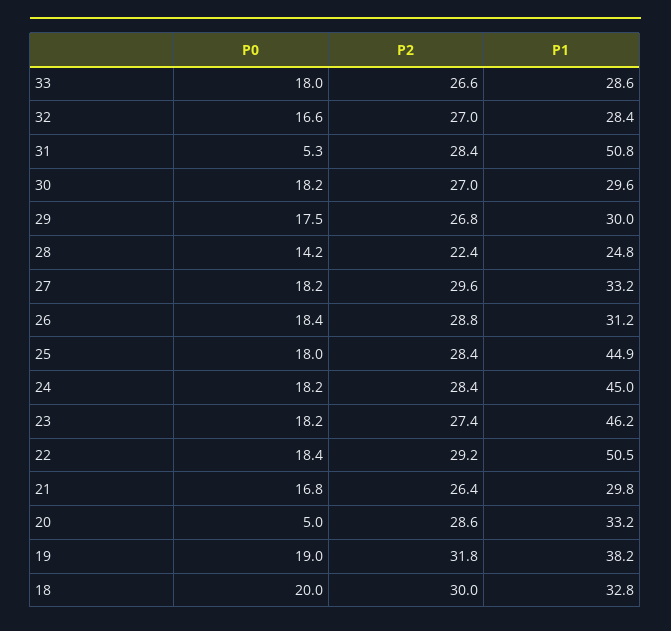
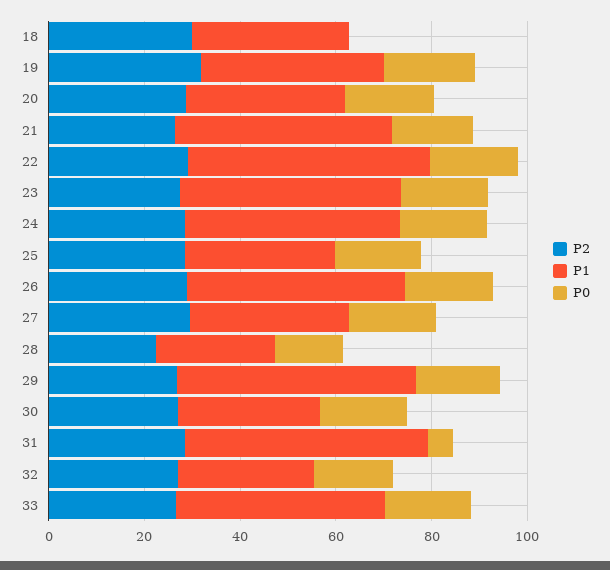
  {
    "P0": {
      "33": 18,
      "32": 16.6,
      "31": 5.3,
      "30": 18.2,
      "29": 17.5,
      "28": 14.2,
      "27": 18.2,
      "26": 18.4,
      "25": 18,
      "24": 18.2,
      "23": 18.2,
      "22": 18.4,
      "21": 16.8,
-     "20": 5,
+     "20": 20,
      "19": 19,
-     "18": 20
+     "18": 0
    },
    "P2": {
      "33": 26.6,
      "32": 27,
      "31": 28.4,
      "30": 27,
      "29": 26.8,
      "28": 22.4,
      "27": 29.6,
      "26": 28.8,
      "25": 28.4,
      "24": 28.4,
      "23": 27.4,
      "22": 29.2,
      "21": 26.4,
      "20": 28.6,
      "19": 31.8,
      "18": 30
    },
    "P1": {
-     "33": 28.6,
+     "33": 45,
      "32": 28.4,
      "31": 50.8,
      "30": 29.6,
-     "29": 30,
+     "29": 50,
      "28": 24.8,
      "27": 33.2,
-     "26": 31.2,
+     "26": 45,
-     "25": 44.9,
+     "25": 30,
      "24": 45,
      "23": 46.2,
      "22": 50.5,
-     "21": 29.8,
+     "21": 45,
      "20": 33.2,
      "19": 38.2,
      "18": 32.8
    }
  }

